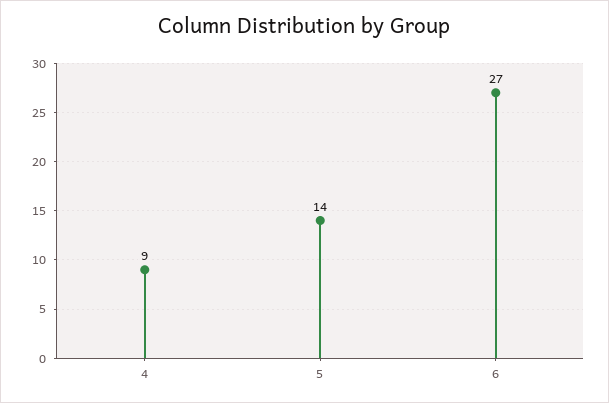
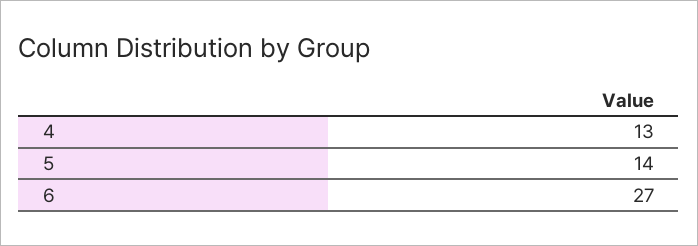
  {
-   "4": 9,
+   "4": 13,
    "5": 14,
    "6": 27
  }

